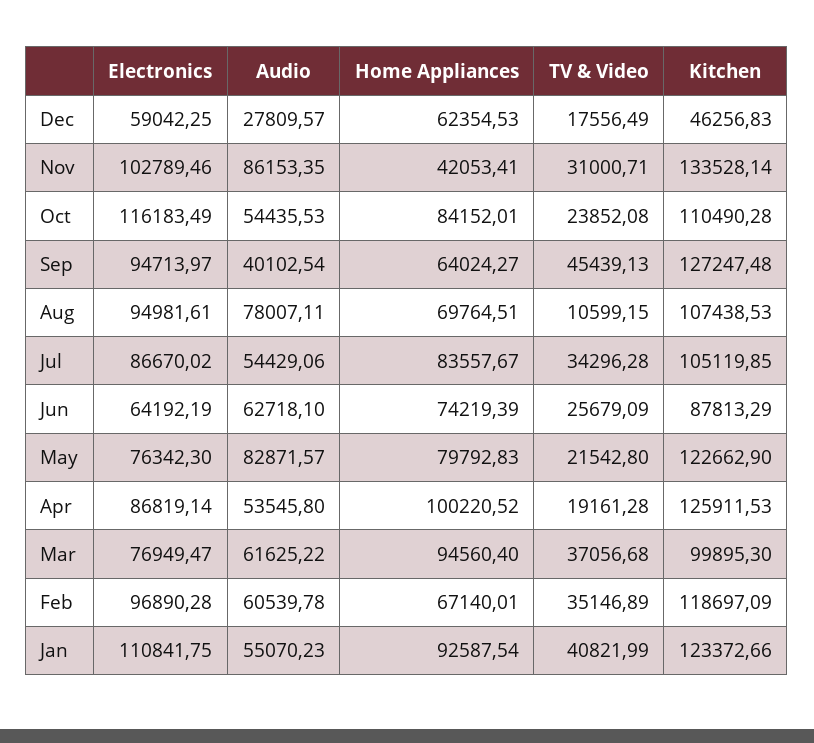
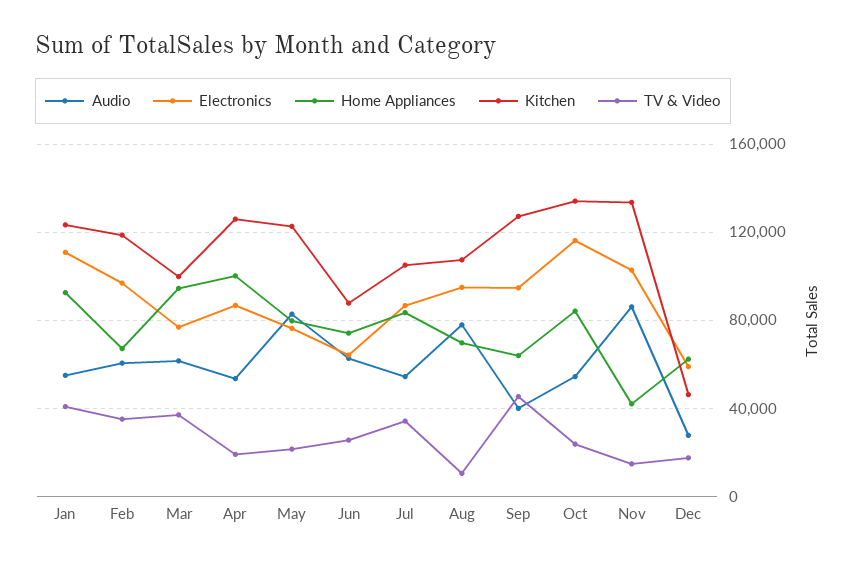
  {
    "Electronics": {
      "Dec": 59042.25,
      "Nov": 102789.46,
      "Oct": 116183.49,
      "Sep": 94713.97,
      "Aug": 94981.61,
      "Jul": 86670.02,
      "Jun": 64192.19,
      "May": 76342.3,
      "Apr": 86819.14,
      "Mar": 76949.47,
      "Feb": 96890.28,
      "Jan": 110841.75
    },
    "Audio": {
      "Dec": 27809.57,
      "Nov": 86153.35,
      "Oct": 54435.53,
      "Sep": 40102.54,
      "Aug": 78007.11,
      "Jul": 54429.06,
      "Jun": 62718.1,
      "May": 82871.57,
      "Apr": 53545.8,
      "Mar": 61625.22,
      "Feb": 60539.78,
      "Jan": 55070.23
    },
    "Home Appliances": {
      "Dec": 62354.53,
      "Nov": 42053.41,
      "Oct": 84152.01,
      "Sep": 64024.27,
      "Aug": 69764.51,
      "Jul": 83557.67,
      "Jun": 74219.39,
      "May": 79792.83,
      "Apr": 100220.52,
      "Mar": 94560.4,
      "Feb": 67140.01,
      "Jan": 92587.54
    },
    "TV & Video": {
      "Dec": 17556.49,
-     "Nov": 31000.71,
+     "Nov": 15000,
      "Oct": 23852.08,
      "Sep": 45439.13,
      "Aug": 10599.15,
      "Jul": 34296.28,
      "Jun": 25679.09,
      "May": 21542.8,
      "Apr": 19161.28,
      "Mar": 37056.68,
      "Feb": 35146.89,
      "Jan": 40821.99
    },
    "Kitchen": {
      "Dec": 46256.83,
      "Nov": 133528.14,
-     "Oct": 110490.28,
+     "Oct": 135000,
      "Sep": 127247.48,
      "Aug": 107438.53,
      "Jul": 105119.85,
      "Jun": 87813.29,
      "May": 122662.9,
      "Apr": 125911.53,
      "Mar": 99895.3,
      "Feb": 118697.09,
      "Jan": 123372.66
    }
  }

